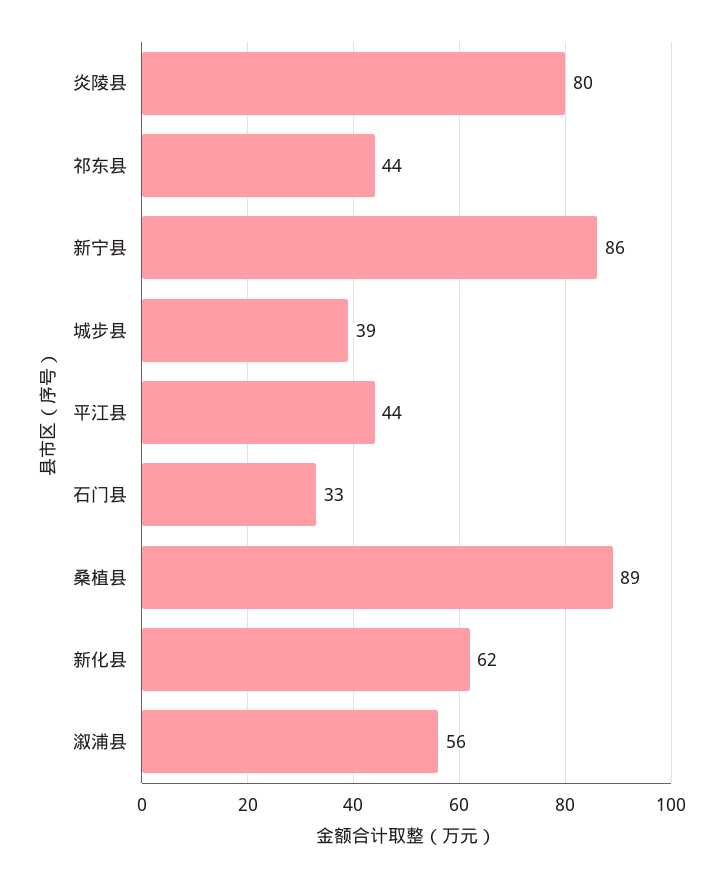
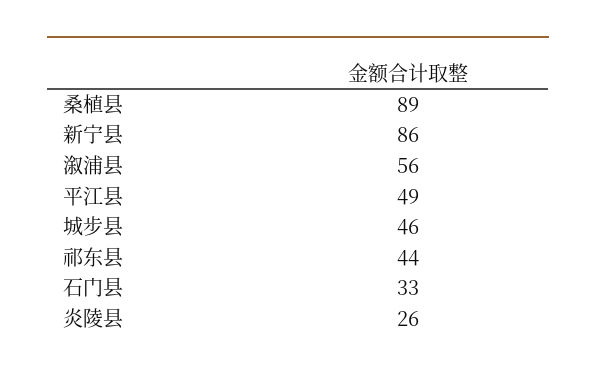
  {
-   "炎陵县": 80,
+   "炎陵县": 26,
    "祁东县": 44,
    "新宁县": 86,
-   "城步县": 39,
+   "城步县": 46,
-   "平江县": 44,
+   "平江县": 49,
    "石门县": 33,
    "桑植县": 89,
-   "新化县": 62,
    "溆浦县": 56
  }

